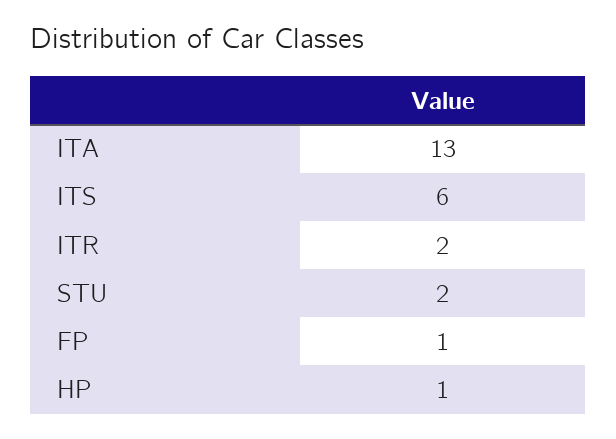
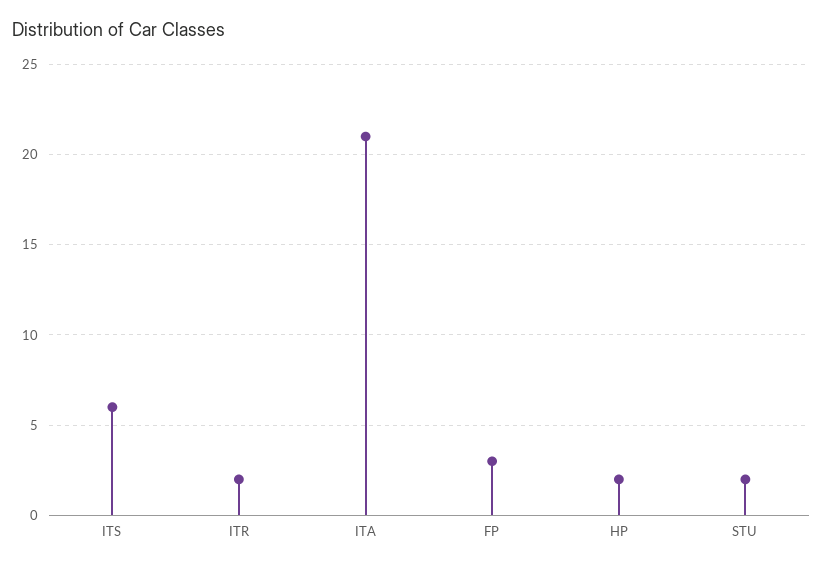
  {
-   "ITA": 13,
+   "ITA": 21,
    "ITS": 6,
    "ITR": 2,
    "STU": 2,
-   "FP": 1,
+   "FP": 3,
-   "HP": 1
+   "HP": 2
  }

